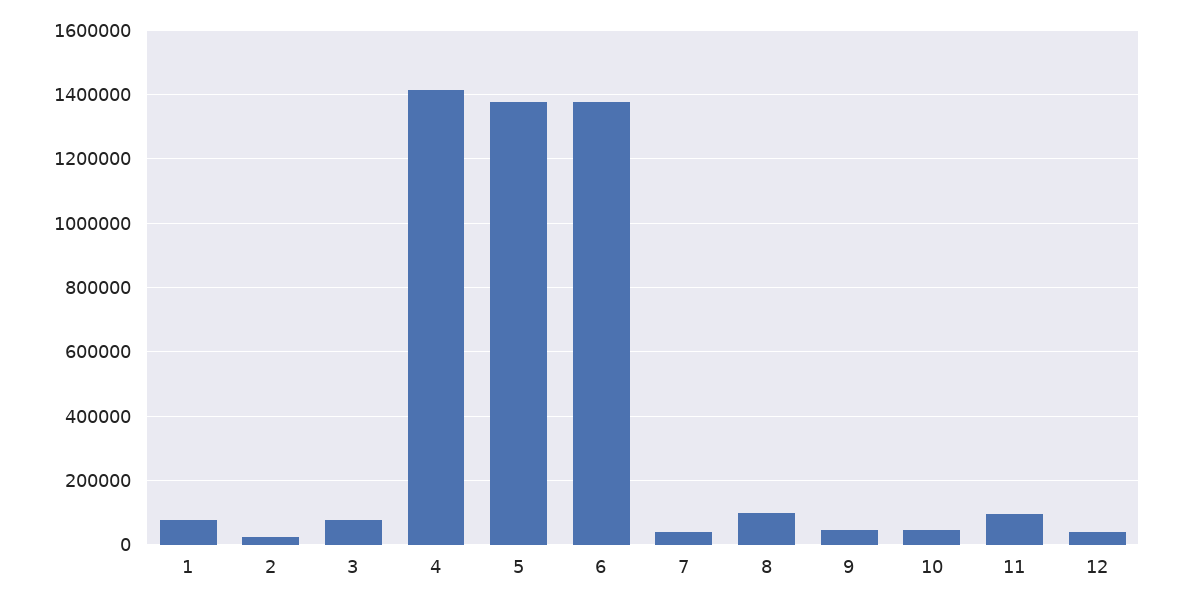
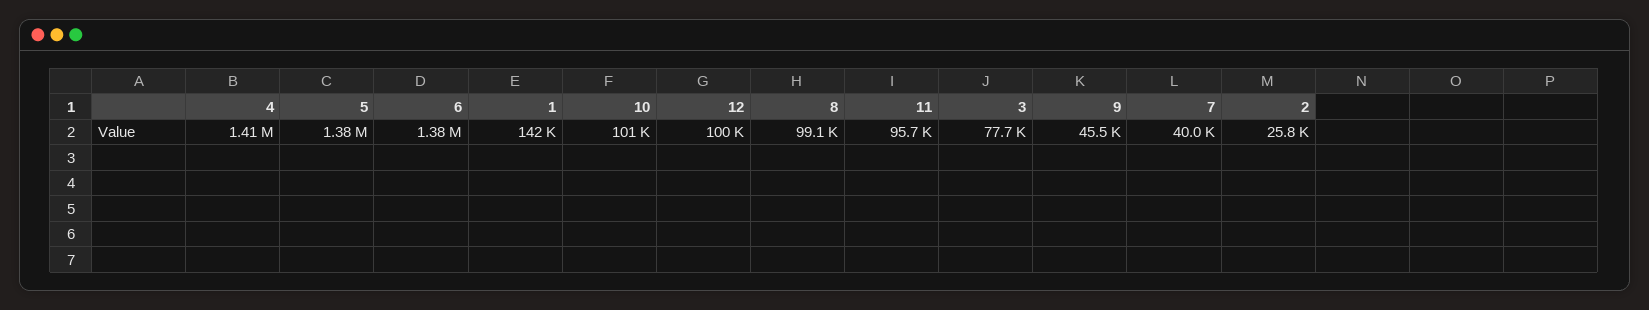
  {
-   "1": 80000,
+   "1": 142000,
    "2": 25800,
    "3": 77700,
    "4": 1410000,
    "5": 1380000,
    "6": 1380000,
    "7": 40000,
    "8": 99100,
    "9": 45500,
-   "10": 40000,
+   "10": 101000,
    "11": 95700,
-   "12": 40000
+   "12": 100000
  }

